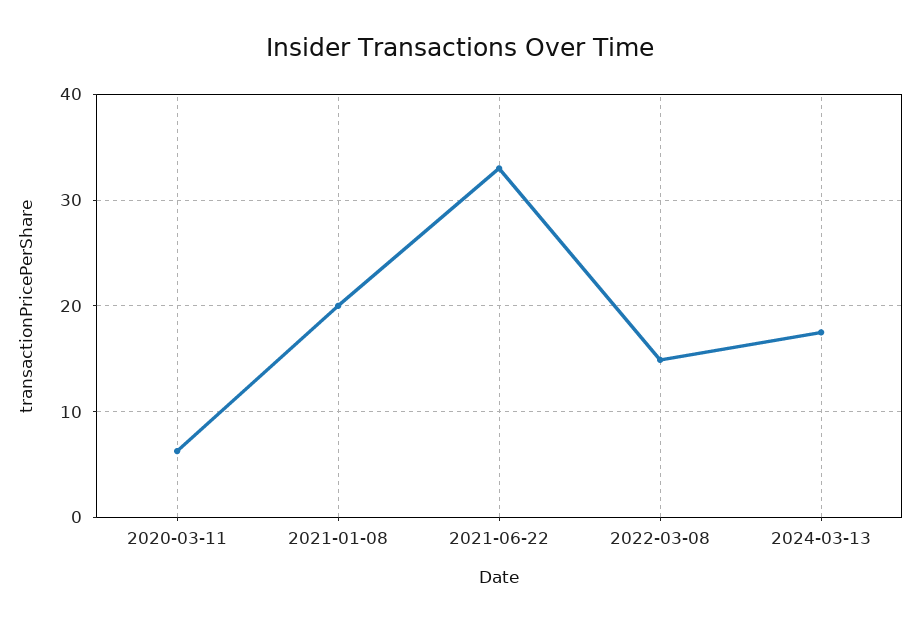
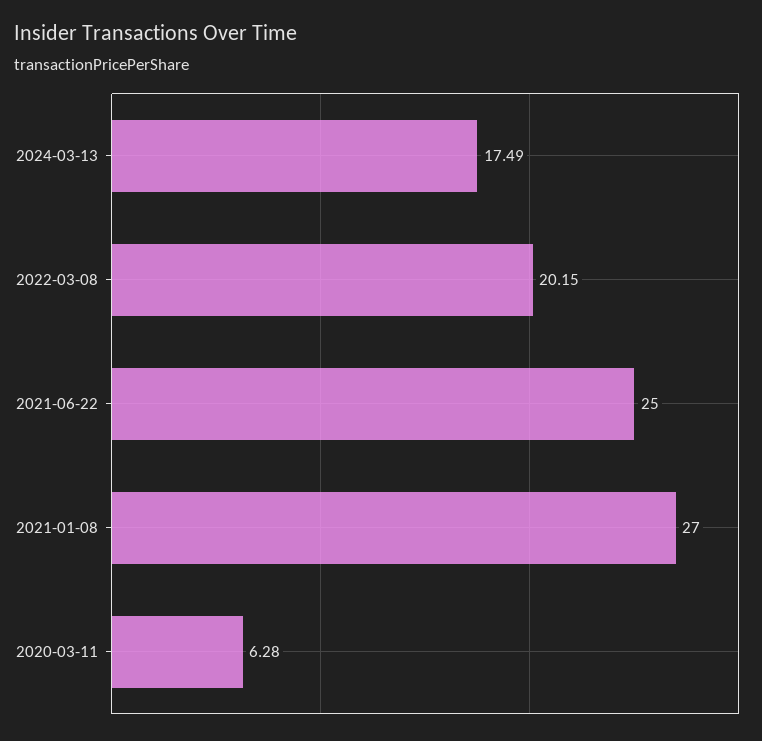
  {
    "2020-03-11": 6.28,
-   "2021-01-08": 20,
+   "2021-01-08": 27,
-   "2021-06-22": 33,
+   "2021-06-22": 25,
-   "2022-03-08": 15,
+   "2022-03-08": 20.15,
    "2024-03-13": 17.49
  }

